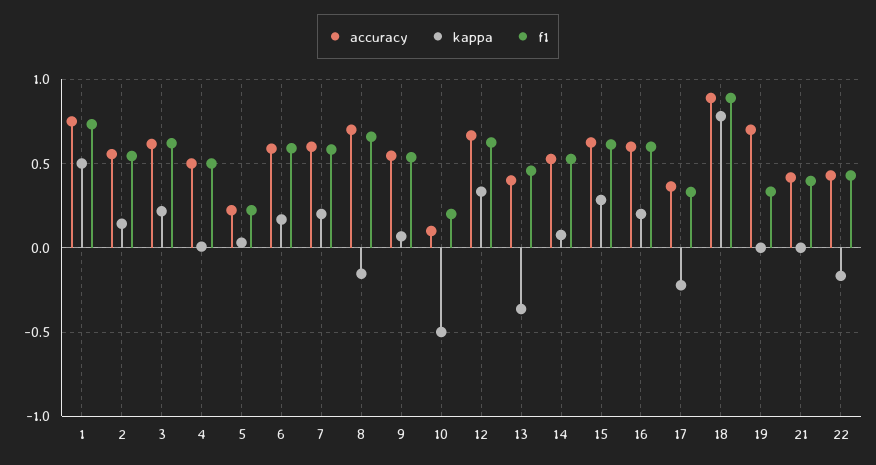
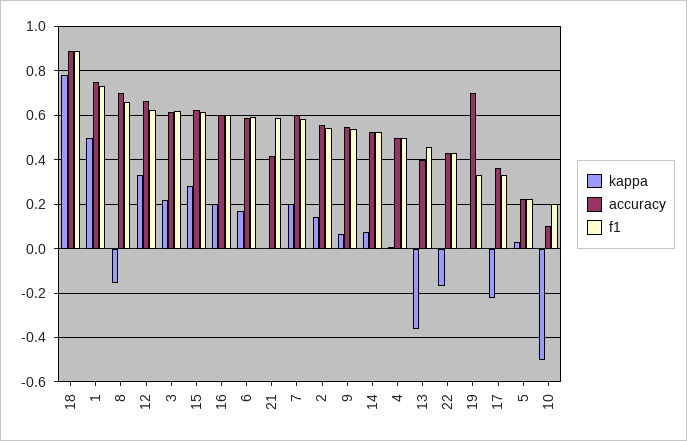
  {
    "accuracy": {
      "1": 0.75,
      "2": 0.55,
      "3": 0.6,
      "4": 0.5,
      "5": 0.2,
      "6": 0.6,
      "7": 0.6,
      "8": 0.7,
      "9": 0.55,
      "10": 0.1,
      "12": 0.65,
      "13": 0.4,
      "14": 0.55,
      "15": 0.65,
      "16": 0.6,
      "17": 0.35,
      "18": 0.9,
      "19": 0.7,
      "21": 0.4,
      "22": 0.45
    },
    "kappa": {
      "1": 0.5,
      "2": 0.15,
      "3": 0.2,
      "4": 0,
      "5": 0.05,
      "6": 0.15,
      "7": 0.2,
      "8": -0.15,
      "9": 0.05,
      "10": -0.5,
      "12": 0.35,
      "13": -0.35,
      "14": 0.1,
      "15": 0.3,
      "16": 0.2,
      "17": -0.2,
      "18": 0.8,
      "19": 0,
      "21": 0,
      "22": -0.15
    },
    "f1": {
      "1": 0.75,
      "2": 0.55,
      "3": 0.6,
      "4": 0.5,
      "5": 0.2,
      "6": 0.6,
      "7": 0.6,
      "8": 0.65,
      "9": 0.55,
      "10": 0.2,
      "12": 0.65,
      "13": 0.45,
      "14": 0.55,
      "15": 0.6,
      "16": 0.6,
      "17": 0.35,
      "18": 0.9,
      "19": 0.35,
-     "21": 0.4,
+     "21": 0.6,
      "22": 0.45
    }
  }

